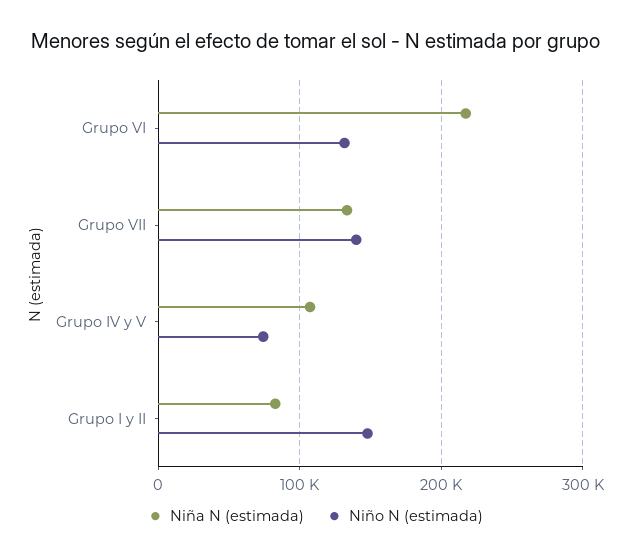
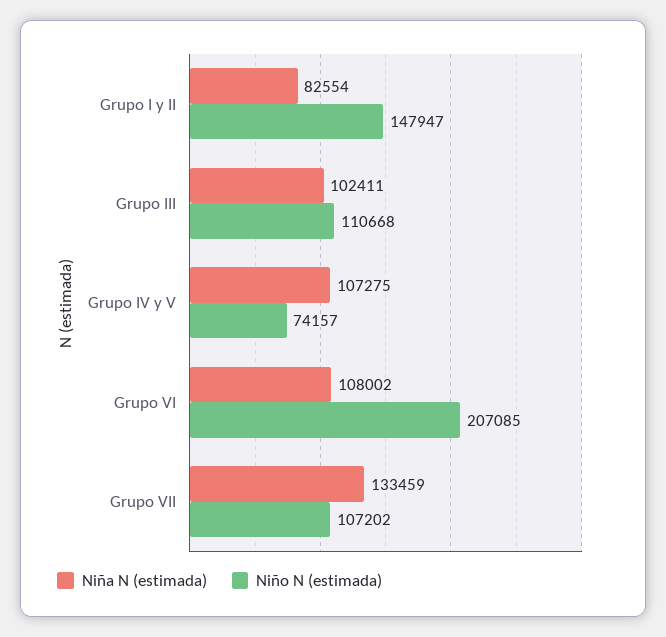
  {
    "Niña N (estimada)": {
-     "Grupo VI": 220000,
+     "Grupo VI": 108002,
      "Grupo VII": 133459,
      "Grupo IV y V": 107275,
-     "Grupo I y II": 82554
+     "Grupo I y II": 82554,
+     "Grupo III": 102411
    },
    "Niño N (estimada)": {
-     "Grupo VI": 130000,
+     "Grupo VI": 207085,
-     "Grupo VII": 140000,
+     "Grupo VII": 107202,
      "Grupo IV y V": 74157,
-     "Grupo I y II": 147947
+     "Grupo I y II": 147947,
+     "Grupo III": 110668
    }
  }

